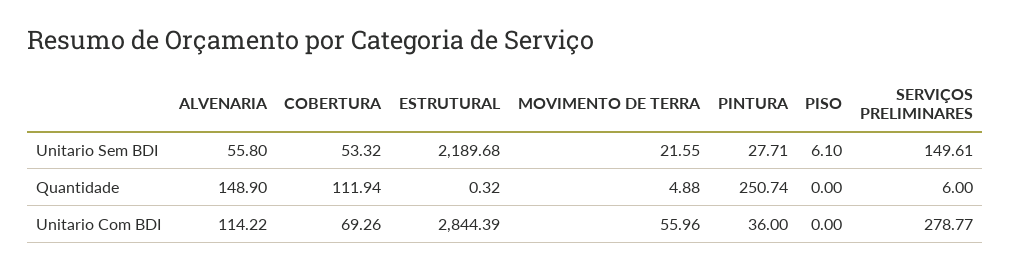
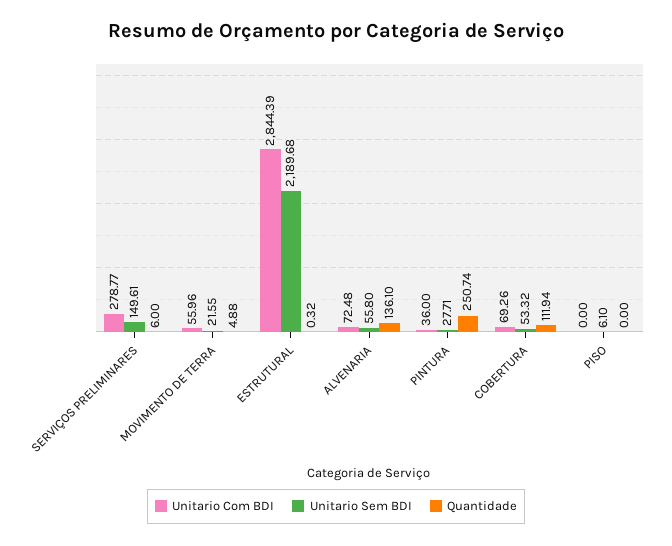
  {
    "Unitario Sem BDI": {
      "ALVENARIA": 55.8,
      "COBERTURA": 53.32,
      "ESTRUTURAL": 2189.68,
      "MOVIMENTO DE TERRA": 21.55,
      "PINTURA": 27.71,
      "PISO": 6.1,
      "SERVIÇOS PRELIMINARES": 149.61
    },
    "Quantidade": {
-     "ALVENARIA": 148.9,
+     "ALVENARIA": 136.1,
      "COBERTURA": 111.94,
      "ESTRUTURAL": 0.32,
      "MOVIMENTO DE TERRA": 4.88,
      "PINTURA": 250.74,
      "PISO": 0,
      "SERVIÇOS PRELIMINARES": 6
    },
    "Unitario Com BDI": {
-     "ALVENARIA": 114.22,
+     "ALVENARIA": 72.48,
      "COBERTURA": 69.26,
      "ESTRUTURAL": 2844.39,
      "MOVIMENTO DE TERRA": 55.96,
      "PINTURA": 36,
      "PISO": 0,
      "SERVIÇOS PRELIMINARES": 278.77
    }
  }

